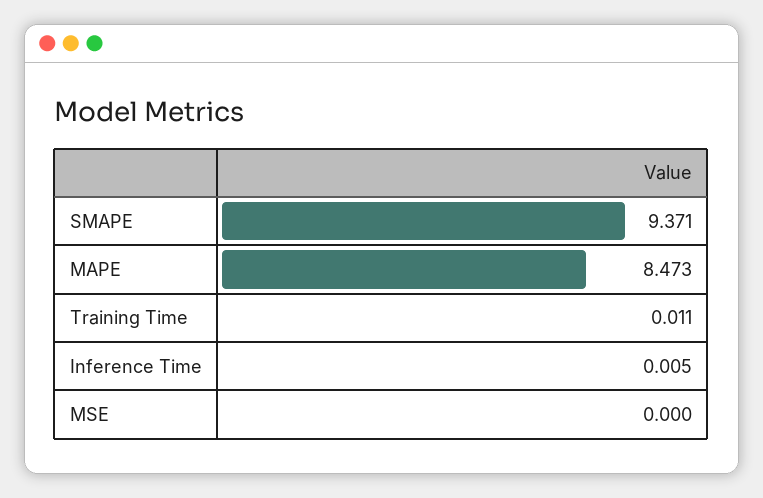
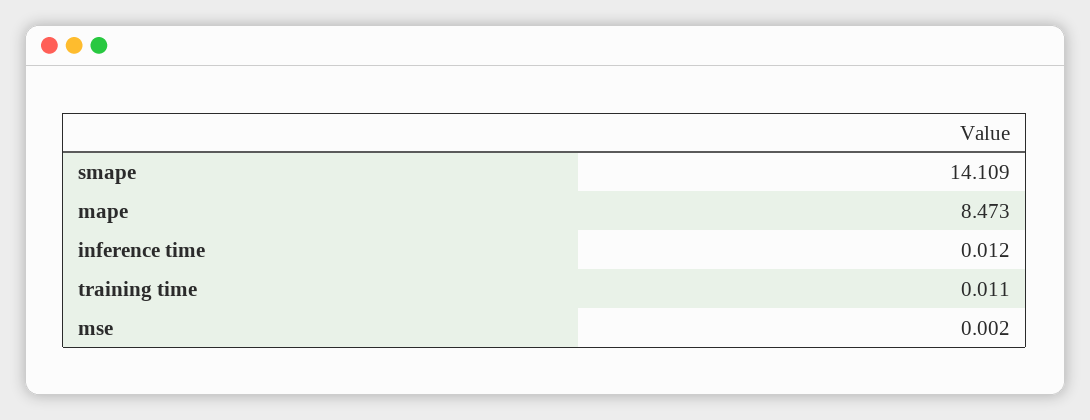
  {
-   "SMAPE": 9.371,
+   "SMAPE": 14.109,
    "MAPE": 8.473,
    "Training Time": 0.011,
-   "Inference Time": 0.005,
+   "Inference Time": 0.012,
-   "MSE": 0
+   "MSE": 0.002
  }

